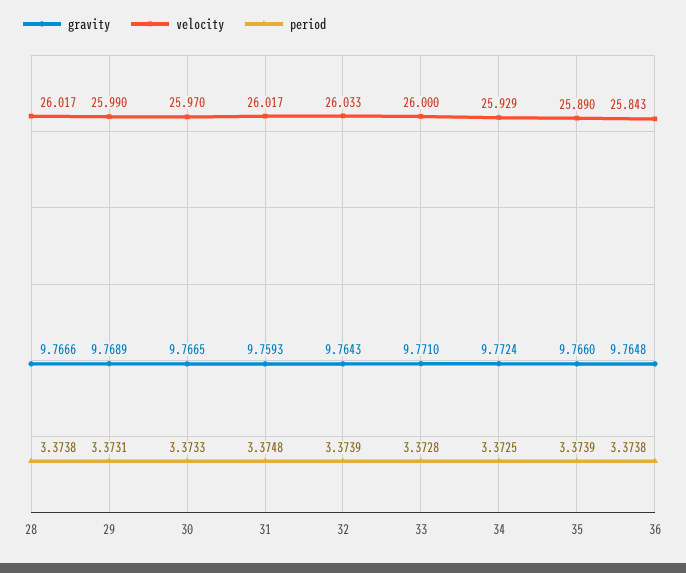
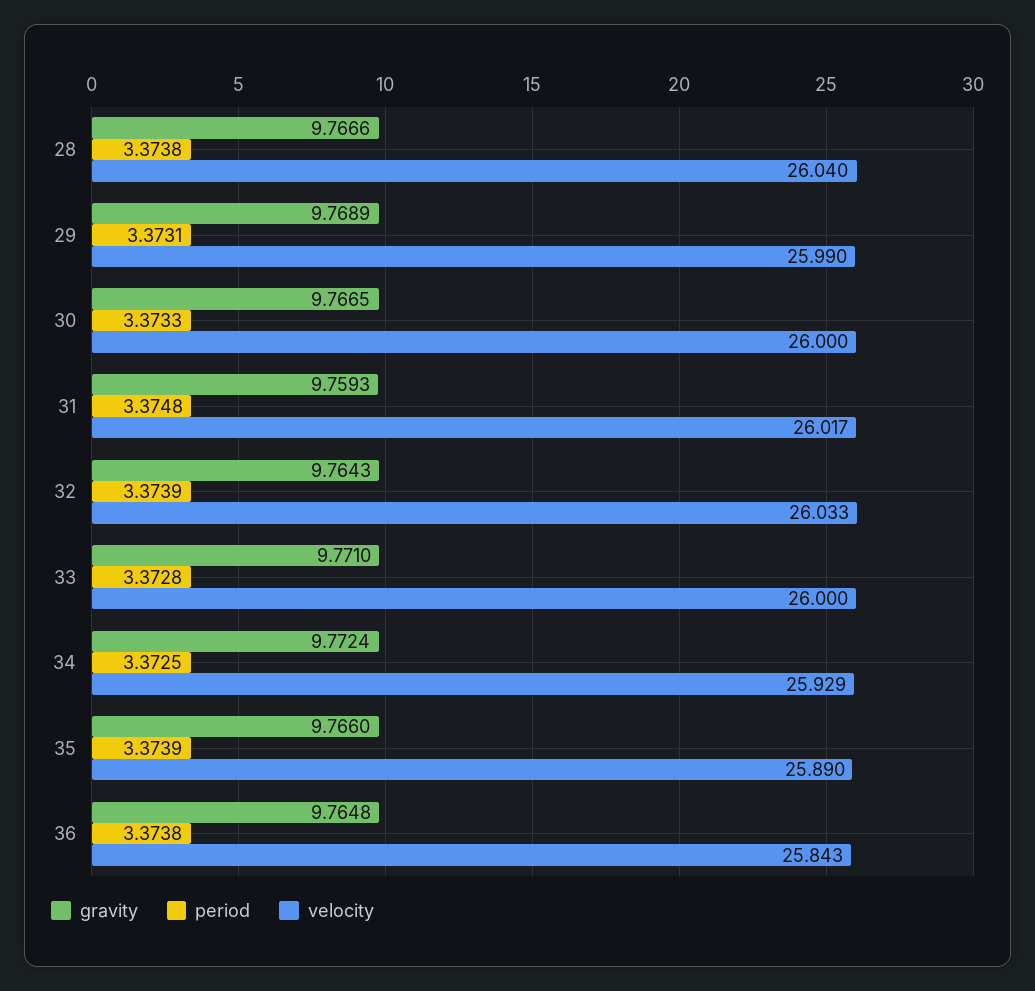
  {
    "gravity": {
      "28": 9.7666,
      "29": 9.7689,
      "30": 9.7665,
      "31": 9.7593,
      "32": 9.7643,
      "33": 9.771,
      "34": 9.7724,
      "35": 9.766,
      "36": 9.7648
    },
    "velocity": {
-     "28": 26.017,
+     "28": 26.04,
      "29": 25.99,
-     "30": 25.97,
+     "30": 26,
      "31": 26.017,
      "32": 26.033,
      "33": 26,
      "34": 25.929,
      "35": 25.89,
      "36": 25.843
    },
    "period": {
      "28": 3.3738,
      "29": 3.3731,
      "30": 3.3733,
      "31": 3.3748,
      "32": 3.3739,
      "33": 3.3728,
      "34": 3.3725,
      "35": 3.3739,
      "36": 3.3738
    }
  }

